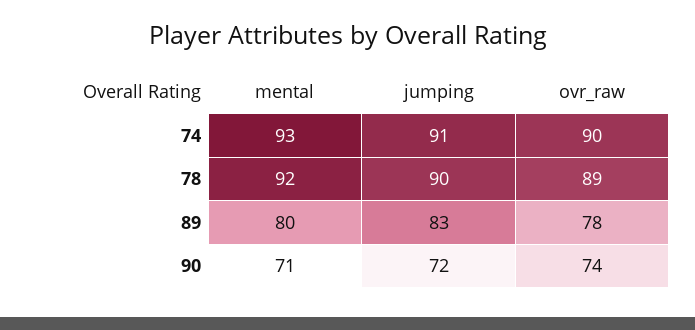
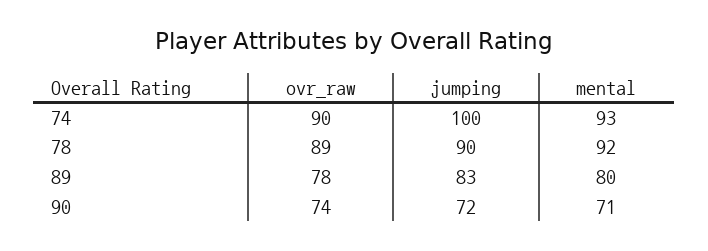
  {
    "mental": {
      "74": 93,
      "78": 92,
      "89": 80,
      "90": 71
    },
    "jumping": {
-     "74": 91,
+     "74": 100,
      "78": 90,
      "89": 83,
      "90": 72
    },
    "ovr_raw": {
      "74": 90,
      "78": 89,
      "89": 78,
      "90": 74
    }
  }

